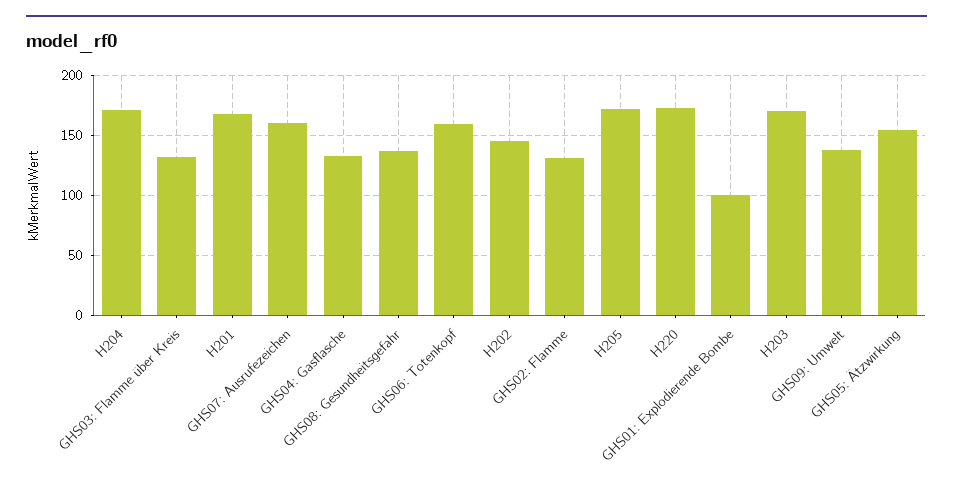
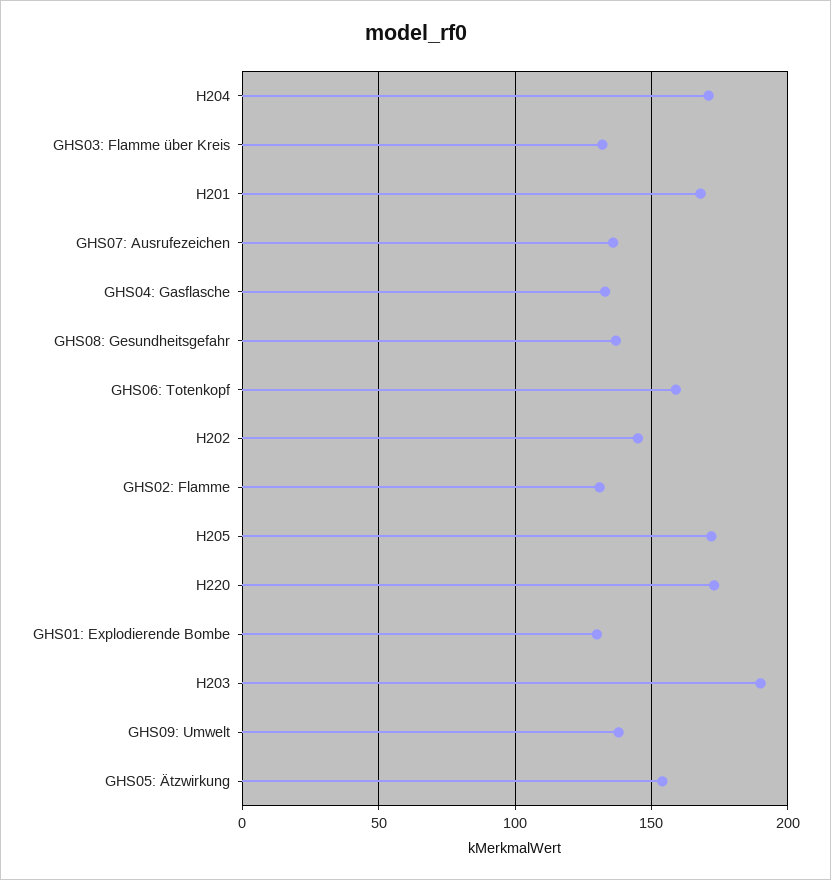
  {
    "H204": 170,
    "GHS03: Flamme über Kreis": 130,
    "H201": 170,
-   "GHS07: Ausrufezeichen": 160,
+   "GHS07: Ausrufezeichen": 135,
    "GHS04: Gasflasche": 135,
    "GHS08: Gesundheitsgefahr": 135,
    "GHS06: Totenkopf": 160,
    "H202": 145,
    "GHS02: Flamme": 130,
    "H205": 170,
    "H220": 175,
-   "GHS01: Explodierende Bombe": 100,
+   "GHS01: Explodierende Bombe": 130,
-   "H203": 170,
+   "H203": 190,
    "GHS09: Umwelt": 140,
    "GHS05: Ätzwirkung": 155
  }

